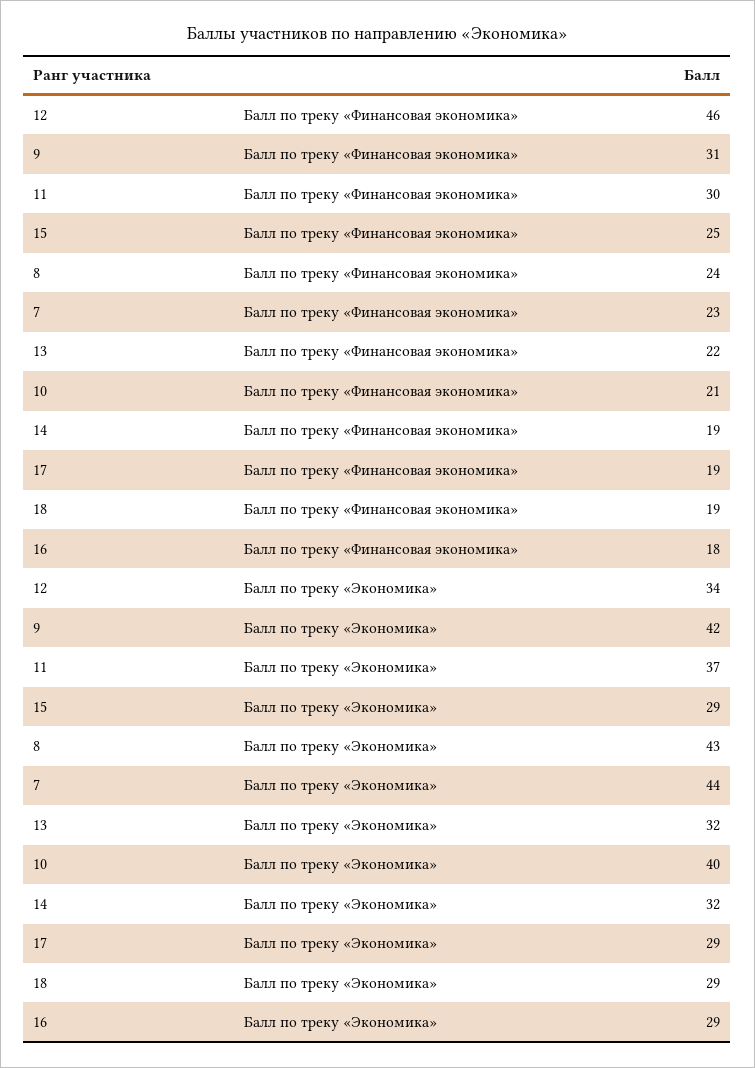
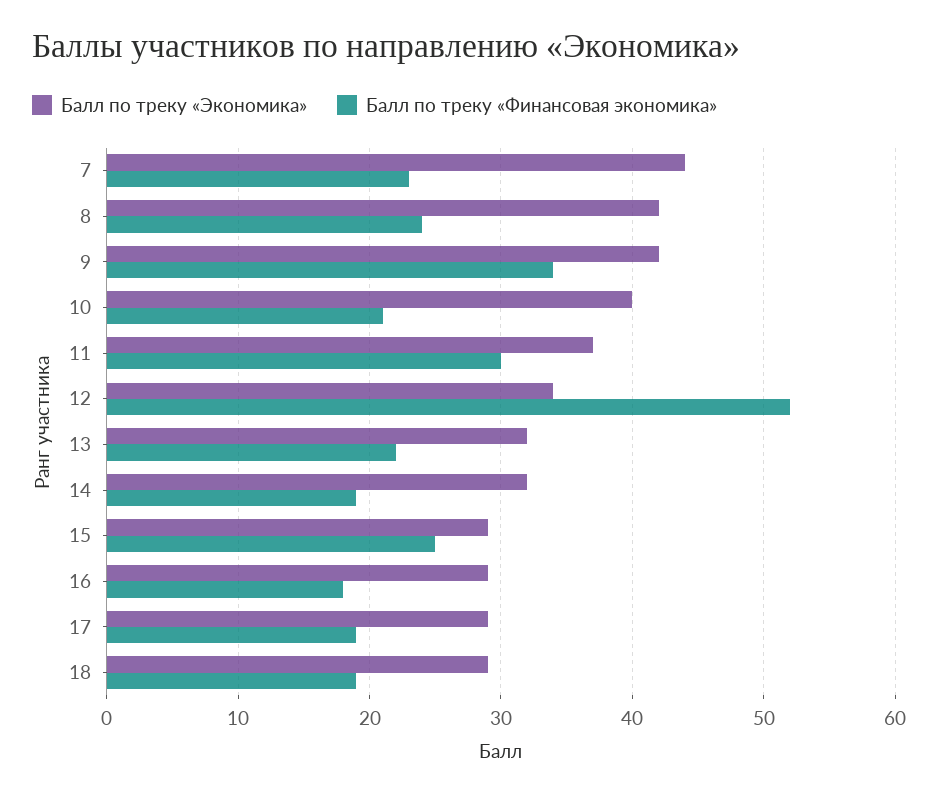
  {
    "Балл по треку «Финансовая экономика»": {
-     "12": 46,
+     "12": 52,
-     "9": 31,
+     "9": 34,
      "11": 30,
      "15": 25,
      "8": 24,
      "7": 23,
      "13": 22,
      "10": 21,
      "14": 19,
      "17": 19,
      "18": 19,
      "16": 18
    },
    "Балл по треку «Экономика»": {
      "12": 34,
      "9": 42,
      "11": 37,
      "15": 29,
-     "8": 43,
+     "8": 42,
      "7": 44,
      "13": 32,
      "10": 40,
      "14": 32,
      "17": 29,
      "18": 29,
      "16": 29
    }
  }

